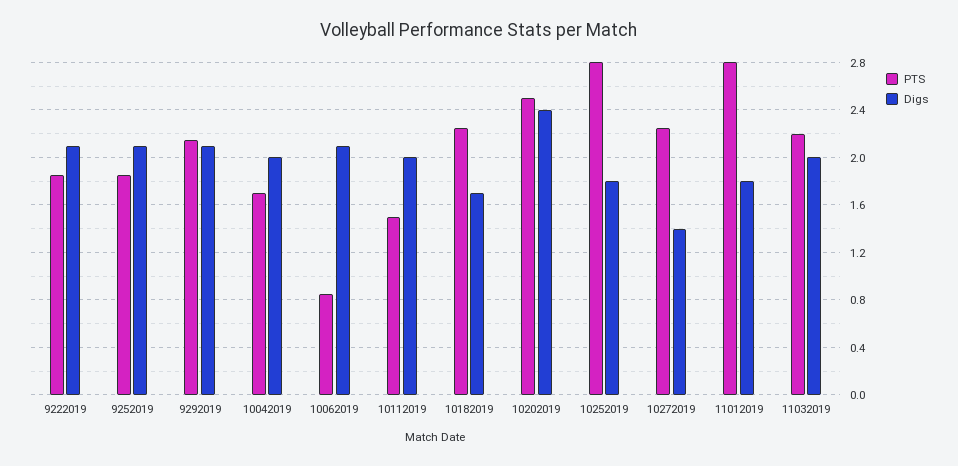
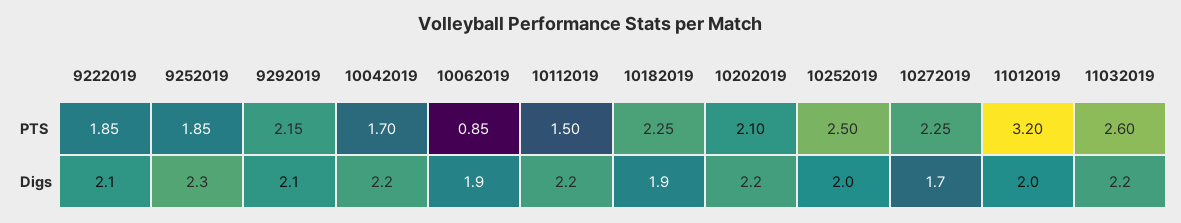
  {
    "PTS": {
      "9222019": 1.85,
      "9252019": 1.85,
      "9292019": 2.15,
      "10042019": 1.7,
      "10062019": 0.85,
      "10112019": 1.5,
      "10182019": 2.25,
-     "10202019": 2.5,
+     "10202019": 2.1,
-     "10252019": 2.8,
+     "10252019": 2.5,
      "10272019": 2.25,
-     "11012019": 2.8,
+     "11012019": 3.2,
-     "11032019": 2.2
+     "11032019": 2.6
    },
    "Digs": {
      "9222019": 2.1,
-     "9252019": 2.1,
+     "9252019": 2.3,
      "9292019": 2.1,
-     "10042019": 2,
+     "10042019": 2.2,
-     "10062019": 2.1,
+     "10062019": 1.9,
-     "10112019": 2,
+     "10112019": 2.2,
-     "10182019": 1.7,
+     "10182019": 1.9,
-     "10202019": 2.4,
+     "10202019": 2.2,
-     "10252019": 1.8,
+     "10252019": 2,
-     "10272019": 1.4,
+     "10272019": 1.7,
-     "11012019": 1.8,
+     "11012019": 2,
-     "11032019": 2
+     "11032019": 2.2
    }
  }

